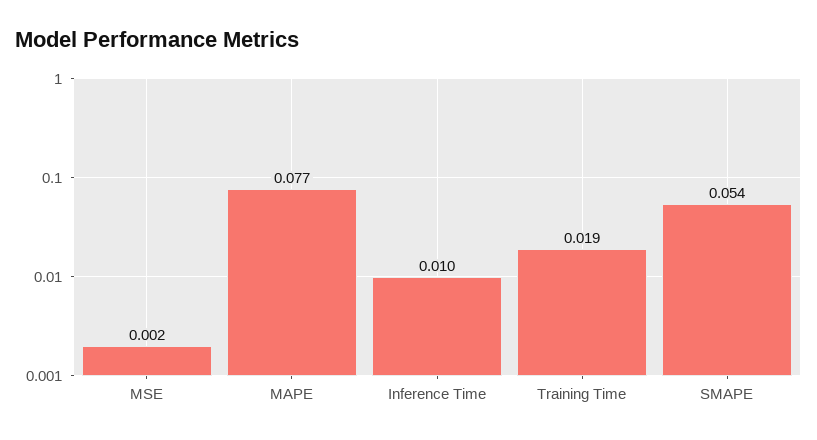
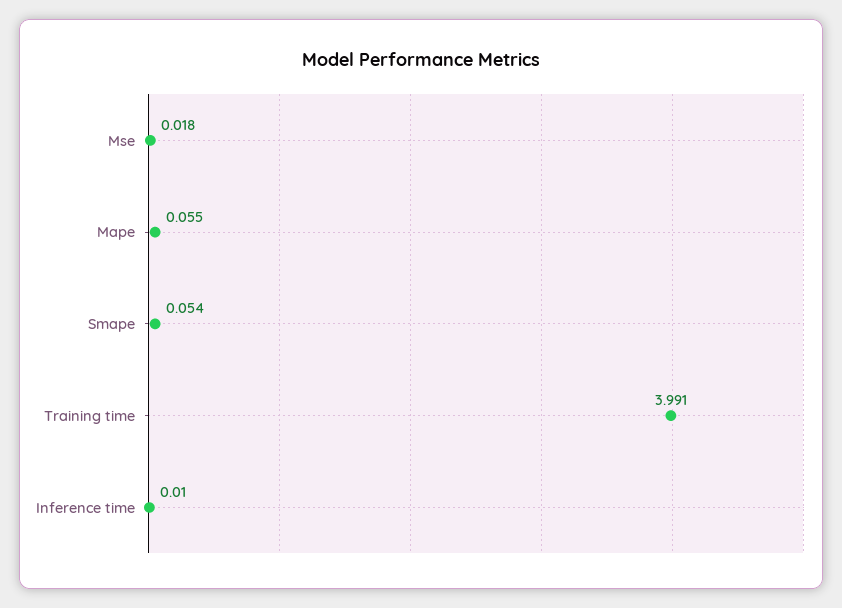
  {
-   "MSE": 0.002,
+   "MSE": 0.018,
-   "MAPE": 0.077,
+   "MAPE": 0.055,
    "Inference Time": 0.01,
-   "Training Time": 0.019,
+   "Training Time": 3.991,
    "SMAPE": 0.054
  }

